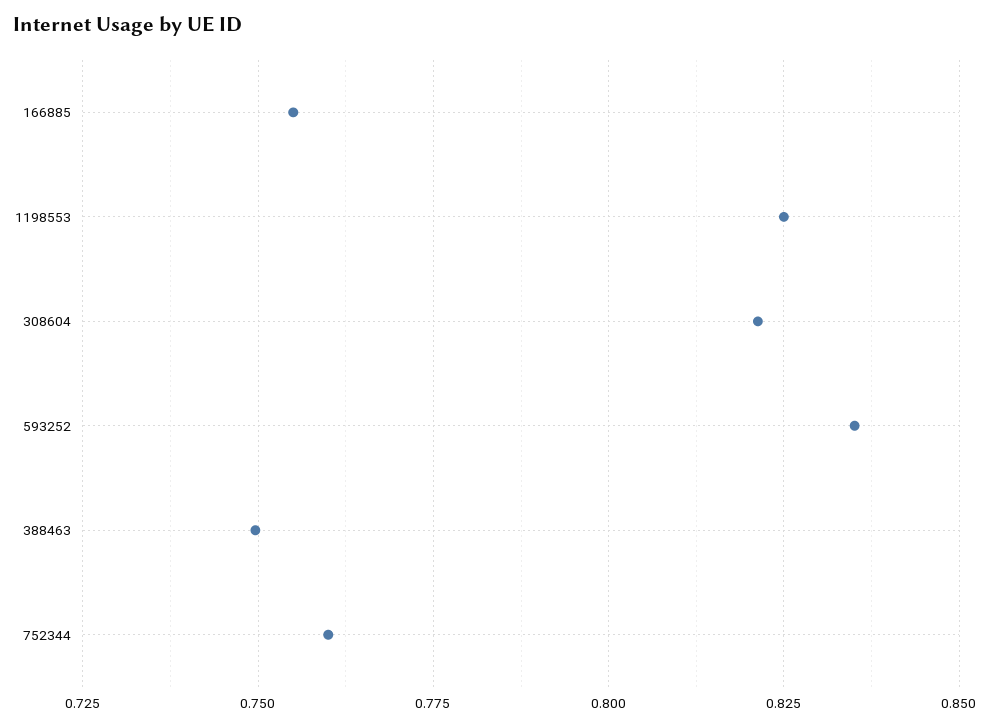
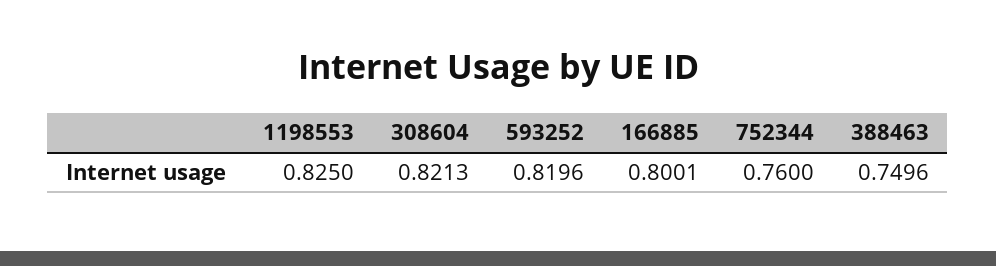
  {
-   "166885": 0.755,
+   "166885": 0.8001,
    "1198553": 0.825,
    "308604": 0.8213,
-   "593252": 0.835,
+   "593252": 0.8196,
    "388463": 0.7496,
    "752344": 0.76
  }

